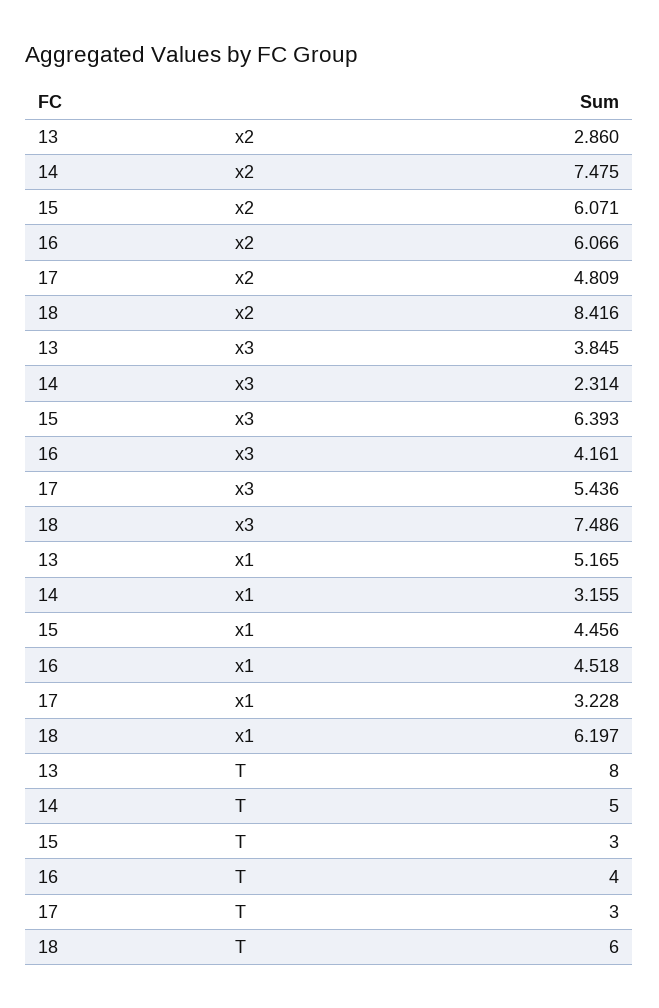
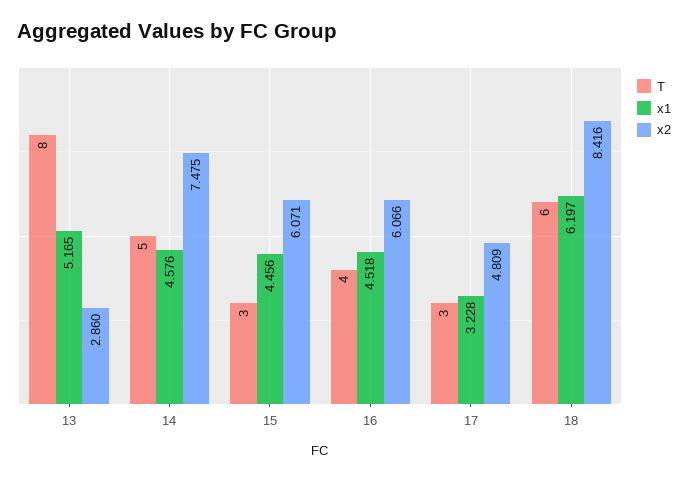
  {
    "x2": {
      "13": 2.86,
      "14": 7.475,
      "15": 6.071,
      "16": 6.066,
      "17": 4.809,
      "18": 8.416
    },
-   "x3": {
-     "13": 3.845,
-     "14": 2.314,
-     "15": 6.393,
-     "16": 4.161,
-     "17": 5.436,
-     "18": 7.486
-   },
    "x1": {
      "13": 5.165,
-     "14": 3.155,
+     "14": 4.576,
      "15": 4.456,
      "16": 4.518,
      "17": 3.228,
      "18": 6.197
    },
    "T": {
      "13": 8,
      "14": 5,
      "15": 3,
      "16": 4,
      "17": 3,
      "18": 6
    }
  }

